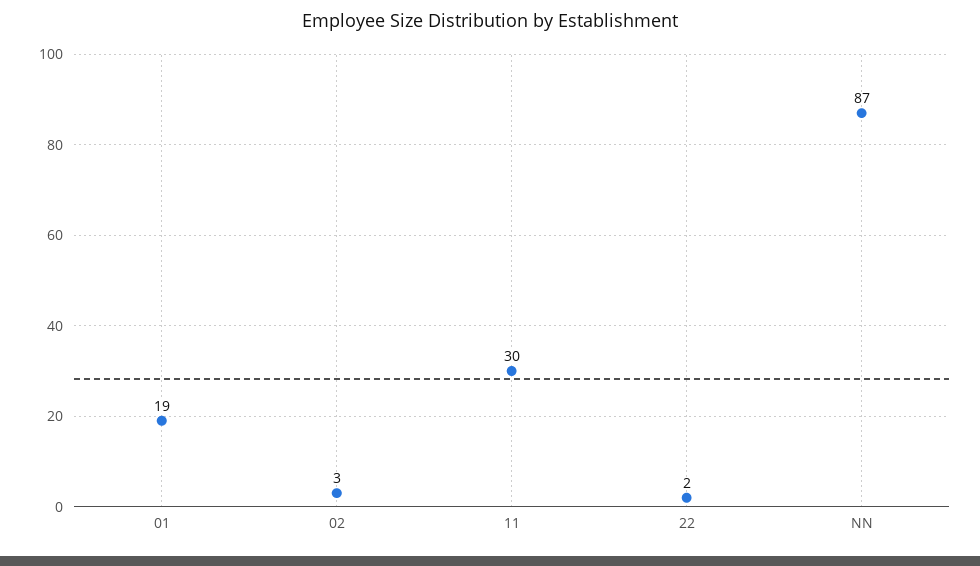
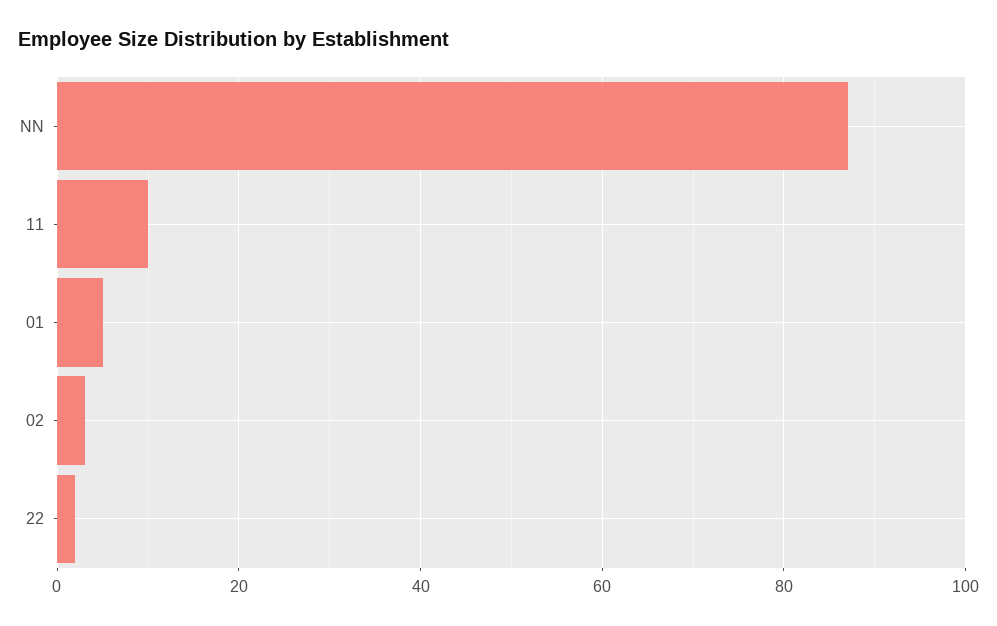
  {
-   "01": 19,
+   "01": 5,
    "02": 3,
-   "11": 30,
+   "11": 10,
    "22": 2,
    "NN": 87
  }

